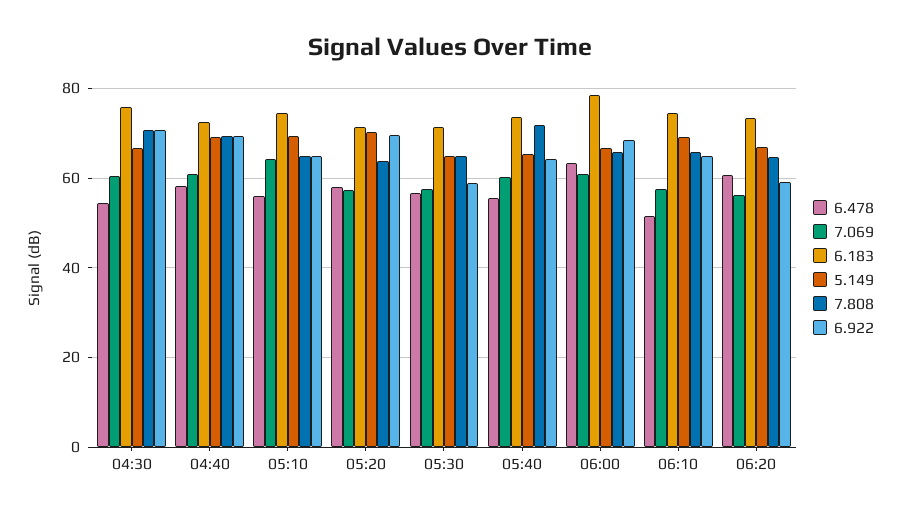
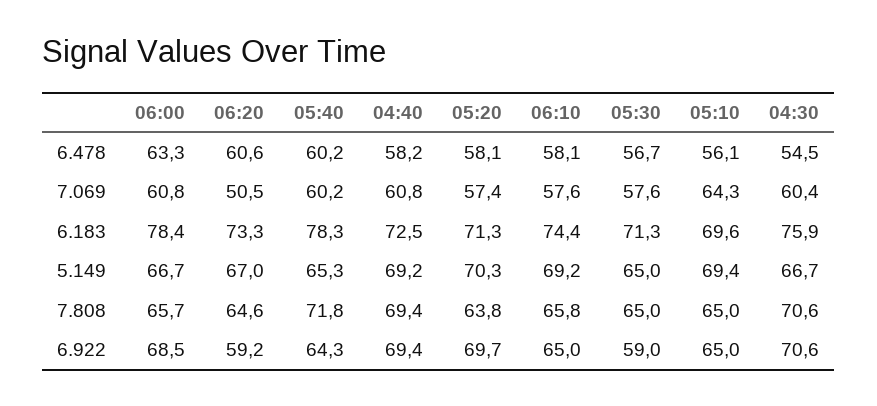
  {
    "6.478": {
      "04:30": 54.5,
      "04:40": 58.2,
      "05:10": 56.1,
      "05:20": 58.1,
      "05:30": 56.7,
-     "05:40": 56,
+     "05:40": 60.2,
      "06:00": 63.3,
-     "06:10": 52,
+     "06:10": 58.1,
      "06:20": 60.6
    },
    "7.069": {
      "04:30": 60.4,
      "04:40": 60.8,
      "05:10": 64.3,
      "05:20": 57.4,
      "05:30": 57.6,
      "05:40": 60.2,
      "06:00": 60.8,
      "06:10": 57.6,
-     "06:20": 56
+     "06:20": 50.5
    },
    "6.183": {
      "04:30": 75.9,
      "04:40": 72.5,
-     "05:10": 74,
+     "05:10": 69.6,
      "05:20": 71.3,
      "05:30": 71.3,
-     "05:40": 74,
+     "05:40": 78.3,
      "06:00": 78.4,
      "06:10": 74.4,
      "06:20": 73.3
    },
    "5.149": {
      "04:30": 66.7,
      "04:40": 69.2,
      "05:10": 69.4,
      "05:20": 70.3,
      "05:30": 65,
      "05:40": 65.3,
      "06:00": 66.7,
      "06:10": 69.2,
      "06:20": 67
    },
    "7.808": {
      "04:30": 70.6,
      "04:40": 69.4,
      "05:10": 65,
      "05:20": 63.8,
      "05:30": 65,
      "05:40": 71.8,
      "06:00": 65.7,
      "06:10": 65.8,
      "06:20": 64.6
    },
    "6.922": {
      "04:30": 70.6,
      "04:40": 69.4,
      "05:10": 65,
      "05:20": 69.7,
      "05:30": 59,
      "05:40": 64.3,
      "06:00": 68.5,
      "06:10": 65,
      "06:20": 59.2
    }
  }

